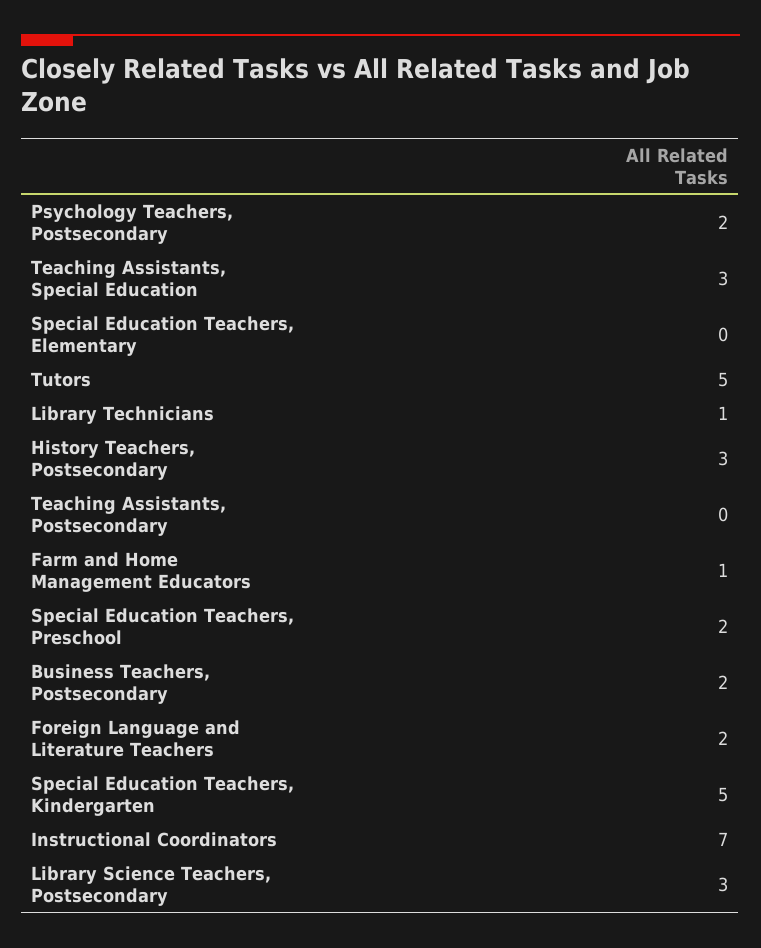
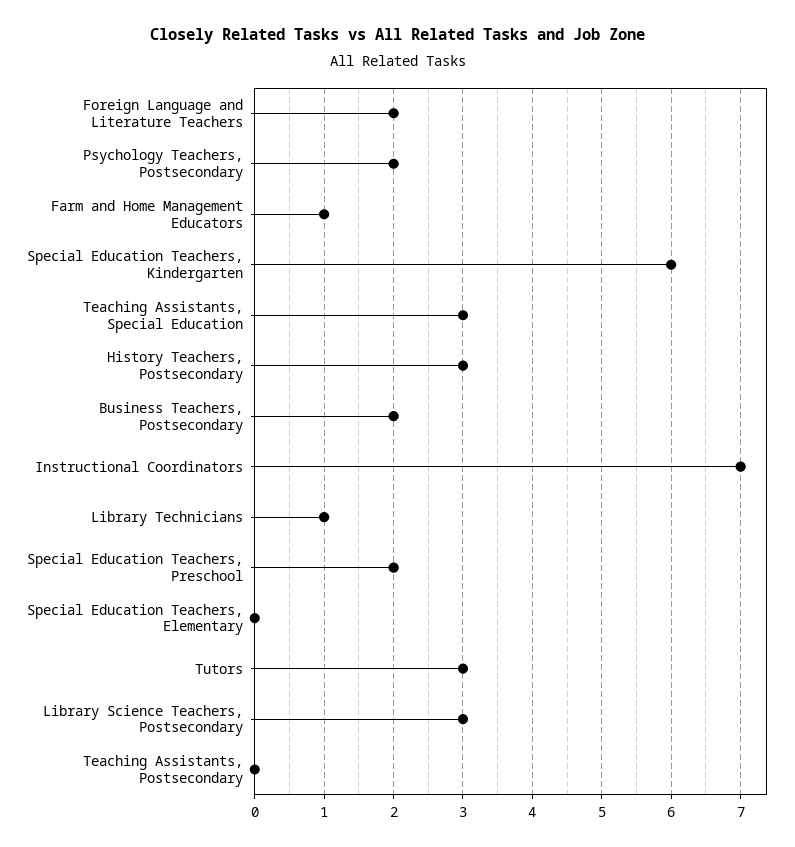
  {
    "Psychology Teachers, Postsecondary": 2,
    "Teaching Assistants, Special Education": 3,
    "Special Education Teachers, Elementary": 0,
-   "Tutors": 5,
+   "Tutors": 3,
    "Library Technicians": 1,
    "History Teachers, Postsecondary": 3,
    "Teaching Assistants, Postsecondary": 0,
    "Farm and Home Management Educators": 1,
    "Special Education Teachers, Preschool": 2,
    "Business Teachers, Postsecondary": 2,
    "Foreign Language and Literature Teachers": 2,
-   "Special Education Teachers, Kindergarten": 5,
+   "Special Education Teachers, Kindergarten": 6,
    "Instructional Coordinators": 7,
    "Library Science Teachers, Postsecondary": 3
  }

